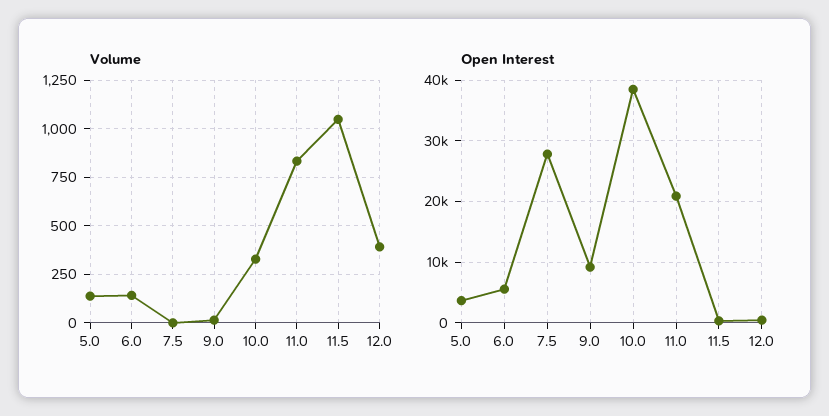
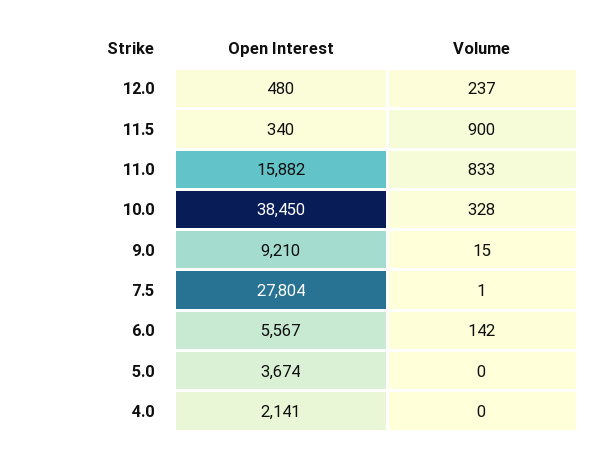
  {
    "Volume": {
-     "5.0": 150,
+     "5.0": 0,
      "6.0": 142,
      "7.5": 1,
      "9.0": 15,
      "10.0": 328,
      "11.0": 833,
-     "11.5": 1050,
+     "11.5": 900,
-     "12.0": 400
+     "12.0": 237,
+     "4.0": 0
    },
    "Open Interest": {
      "5.0": 3674,
      "6.0": 5567,
      "7.5": 27804,
      "9.0": 9210,
      "10.0": 38450,
-     "11.0": 21000,
+     "11.0": 15882,
      "11.5": 340,
-     "12.0": 480
+     "12.0": 480,
+     "4.0": 2141
    }
  }

